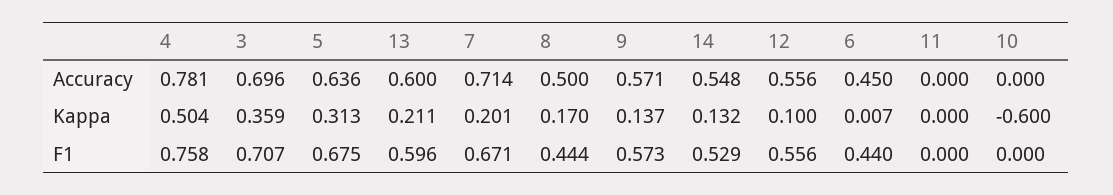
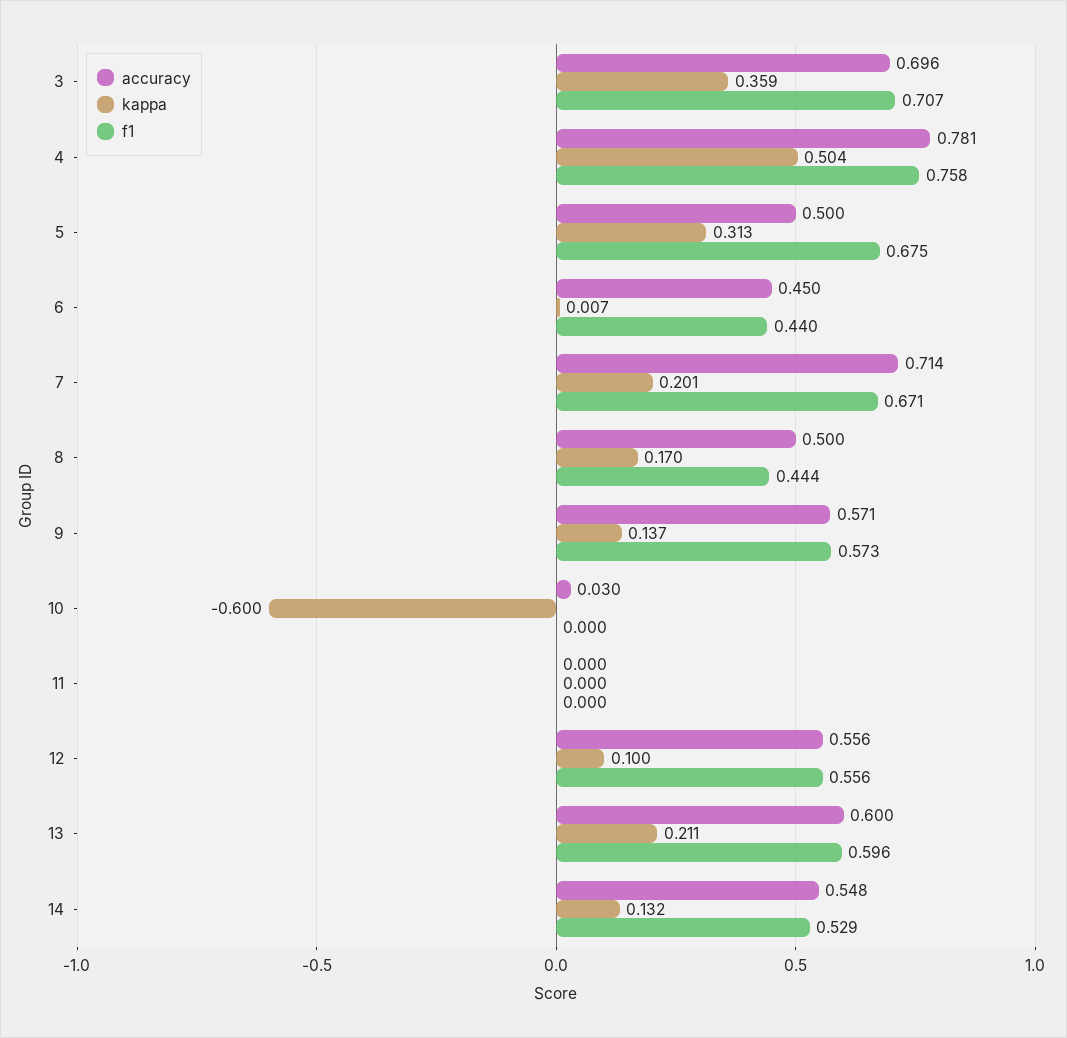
  {
    "Accuracy": {
      "4": 0.781,
      "3": 0.696,
-     "5": 0.636,
+     "5": 0.5,
      "13": 0.6,
      "7": 0.714,
      "8": 0.5,
      "9": 0.571,
      "14": 0.548,
      "12": 0.556,
      "6": 0.45,
      "11": 0,
-     "10": 0
+     "10": 0.03
    },
    "Kappa": {
      "4": 0.504,
      "3": 0.359,
      "5": 0.313,
      "13": 0.211,
      "7": 0.201,
      "8": 0.17,
      "9": 0.137,
      "14": 0.132,
      "12": 0.1,
      "6": 0.007,
      "11": 0,
      "10": -0.6
    },
    "F1": {
      "4": 0.758,
      "3": 0.707,
      "5": 0.675,
      "13": 0.596,
      "7": 0.671,
      "8": 0.444,
      "9": 0.573,
      "14": 0.529,
      "12": 0.556,
      "6": 0.44,
      "11": 0,
      "10": 0
    }
  }

